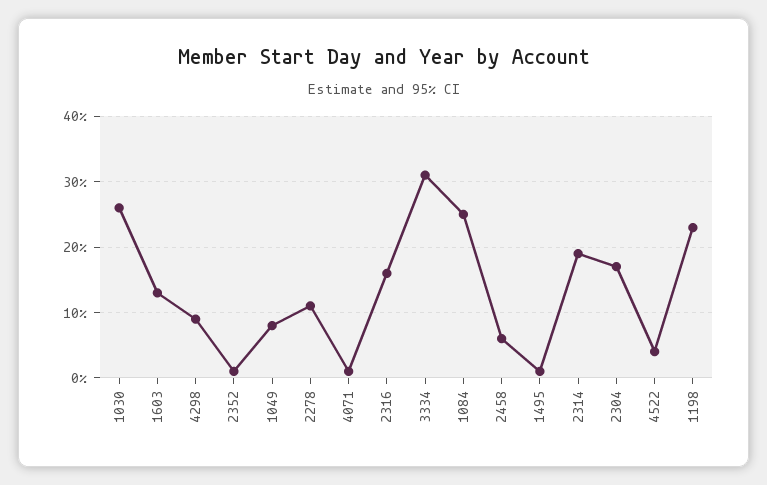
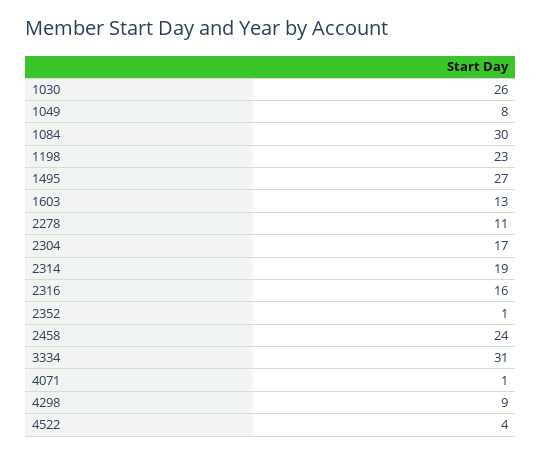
  {
    "1030": 26,
    "1603": 13,
    "4298": 9,
    "2352": 1,
    "1049": 8,
    "2278": 11,
    "4071": 1,
    "2316": 16,
    "3334": 31,
-   "1084": 25,
+   "1084": 30,
-   "2458": 6,
+   "2458": 24,
-   "1495": 1,
+   "1495": 27,
    "2314": 19,
    "2304": 17,
    "4522": 4,
    "1198": 23
  }

